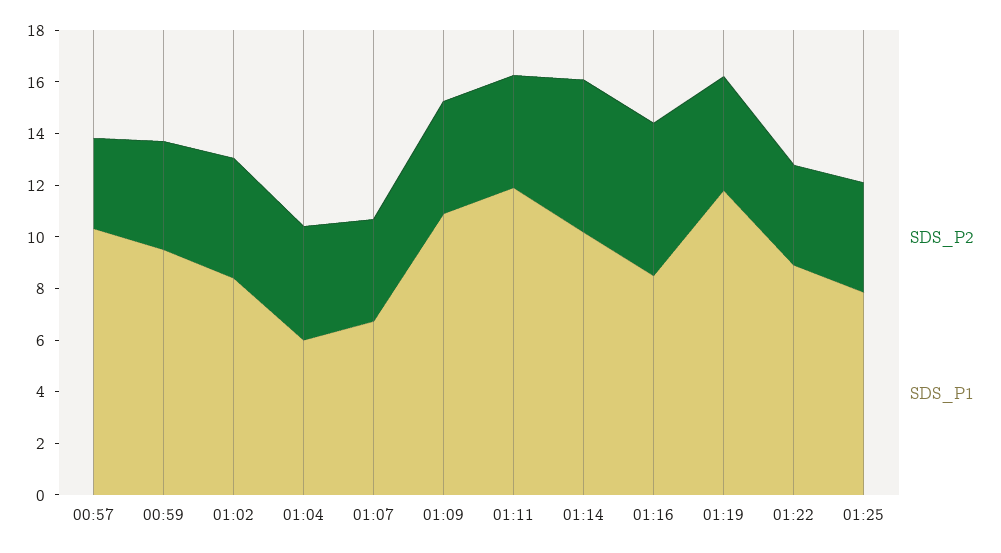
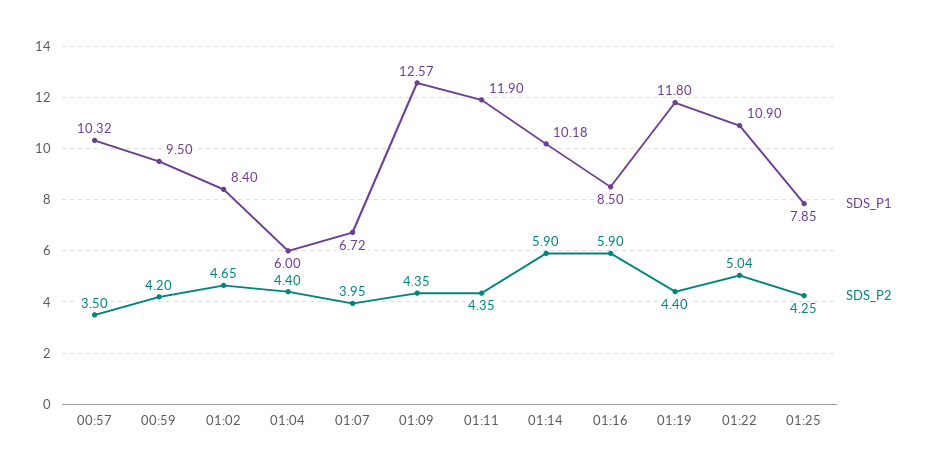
  {
    "SDS_P2": {
      "00:57": 3.5,
      "00:59": 4.2,
      "01:02": 4.65,
      "01:04": 4.4,
      "01:07": 3.95,
      "01:09": 4.35,
      "01:11": 4.35,
      "01:14": 5.9,
      "01:16": 5.9,
      "01:19": 4.4,
-     "01:22": 4,
+     "01:22": 5.04,
      "01:25": 4.25
    },
    "SDS_P1": {
      "00:57": 10.32,
      "00:59": 9.5,
      "01:02": 8.4,
      "01:04": 6,
      "01:07": 6.72,
-     "01:09": 11,
+     "01:09": 12.57,
      "01:11": 11.9,
      "01:14": 10.18,
      "01:16": 8.5,
      "01:19": 11.8,
-     "01:22": 9,
+     "01:22": 10.9,
      "01:25": 7.85
    }
  }

